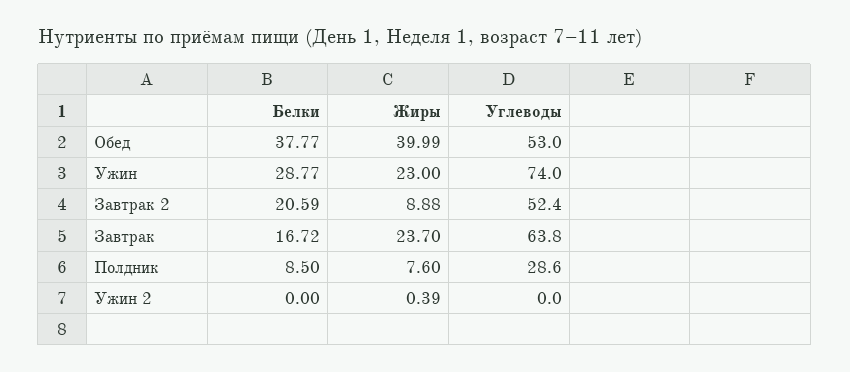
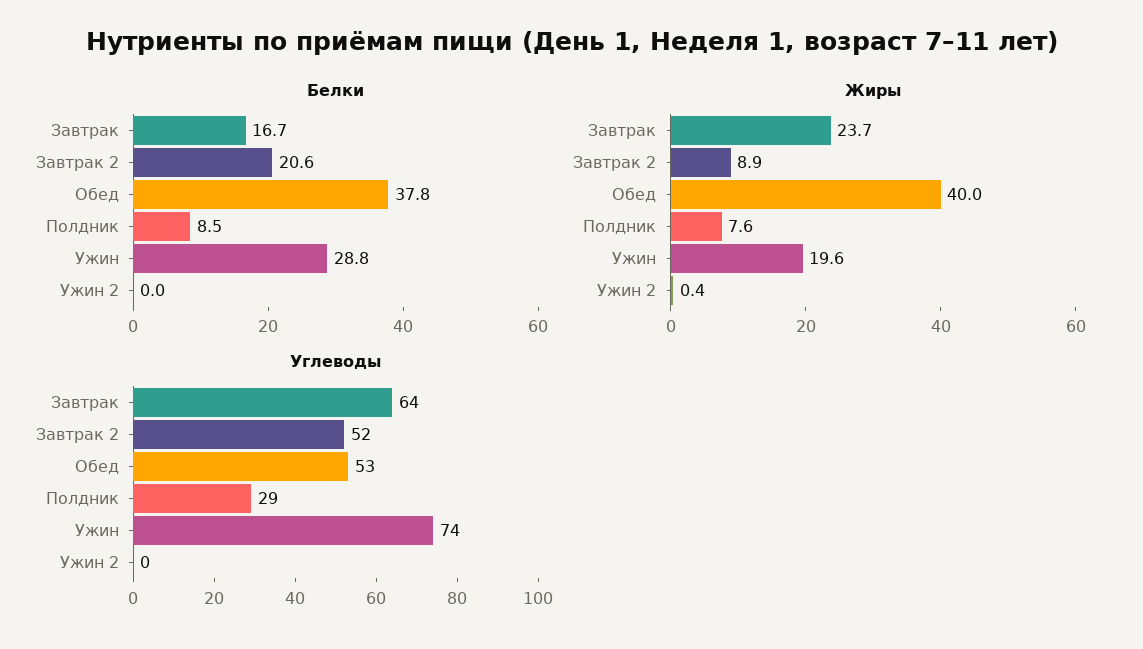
  {
    "Белки": {
      "Обед": 37.77,
      "Ужин": 28.77,
      "Завтрак 2": 20.59,
      "Завтрак": 16.72,
      "Полдник": 8.5,
      "Ужин 2": 0
    },
    "Жиры": {
      "Обед": 39.99,
-     "Ужин": 23,
+     "Ужин": 19.6,
      "Завтрак 2": 8.88,
      "Завтрак": 23.7,
      "Полдник": 7.6,
      "Ужин 2": 0.39
    },
    "Углеводы": {
      "Обед": 53,
      "Ужин": 74,
      "Завтрак 2": 52.4,
      "Завтрак": 63.8,
      "Полдник": 28.6,
      "Ужин 2": 0
    }
  }

